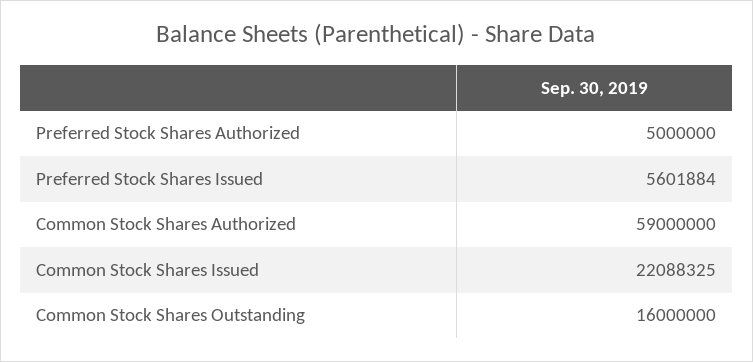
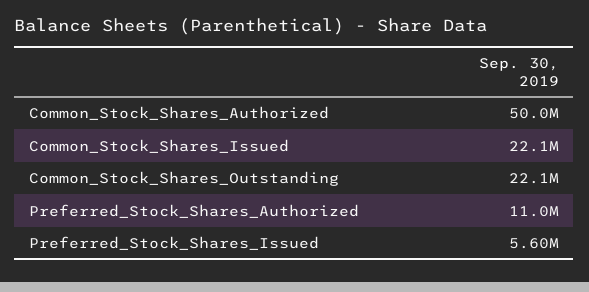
  {
-   "Preferred Stock Shares Authorized": 5000000,
+   "Preferred Stock Shares Authorized": 11000000,
    "Preferred Stock Shares Issued": 5601884,
-   "Common Stock Shares Authorized": 59000000,
+   "Common Stock Shares Authorized": 50000000,
    "Common Stock Shares Issued": 22088325,
-   "Common Stock Shares Outstanding": 16000000
+   "Common Stock Shares Outstanding": 22100000
  }

